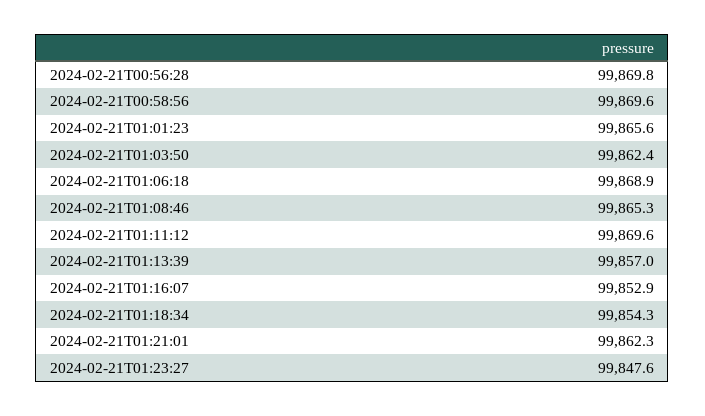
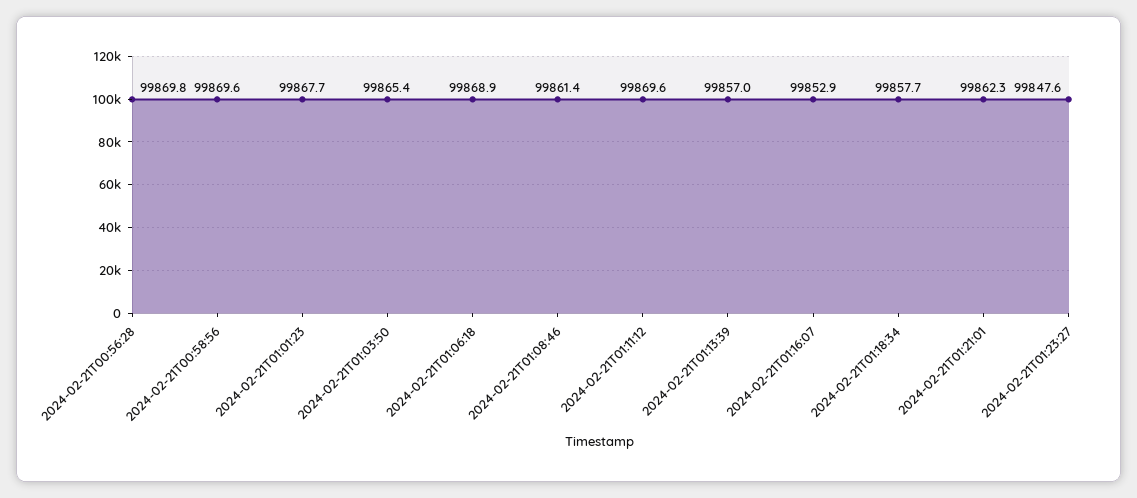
  {
    "2024-02-21T00:56:28": 99869.8,
    "2024-02-21T00:58:56": 99869.6,
-   "2024-02-21T01:01:23": 99865.6,
+   "2024-02-21T01:01:23": 99867.7,
-   "2024-02-21T01:03:50": 99862.4,
+   "2024-02-21T01:03:50": 99865.4,
    "2024-02-21T01:06:18": 99868.9,
-   "2024-02-21T01:08:46": 99865.3,
+   "2024-02-21T01:08:46": 99861.4,
    "2024-02-21T01:11:12": 99869.6,
    "2024-02-21T01:13:39": 99857,
    "2024-02-21T01:16:07": 99852.9,
-   "2024-02-21T01:18:34": 99854.3,
+   "2024-02-21T01:18:34": 99857.7,
    "2024-02-21T01:21:01": 99862.3,
    "2024-02-21T01:23:27": 99847.6
  }

